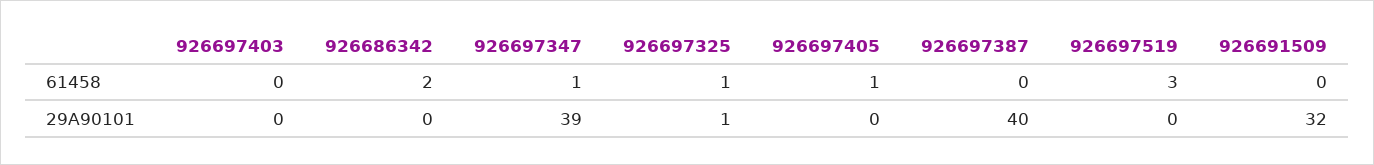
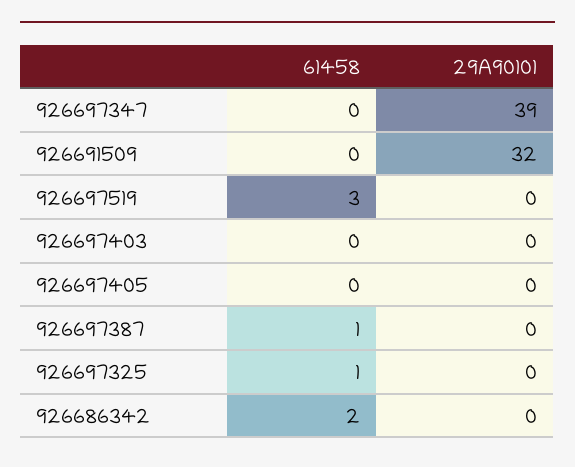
  {
    "926697403": {
      "61458": 0,
      "29A90101": 0
    },
    "926686342": {
      "61458": 2,
      "29A90101": 0
    },
    "926697347": {
-     "61458": 1,
+     "61458": 0,
      "29A90101": 39
    },
    "926697325": {
      "61458": 1,
-     "29A90101": 1
+     "29A90101": 0
    },
    "926697405": {
-     "61458": 1,
+     "61458": 0,
      "29A90101": 0
    },
    "926697387": {
-     "61458": 0,
+     "61458": 1,
-     "29A90101": 40
+     "29A90101": 0
    },
    "926697519": {
      "61458": 3,
      "29A90101": 0
    },
    "926691509": {
      "61458": 0,
      "29A90101": 32
    }
  }

